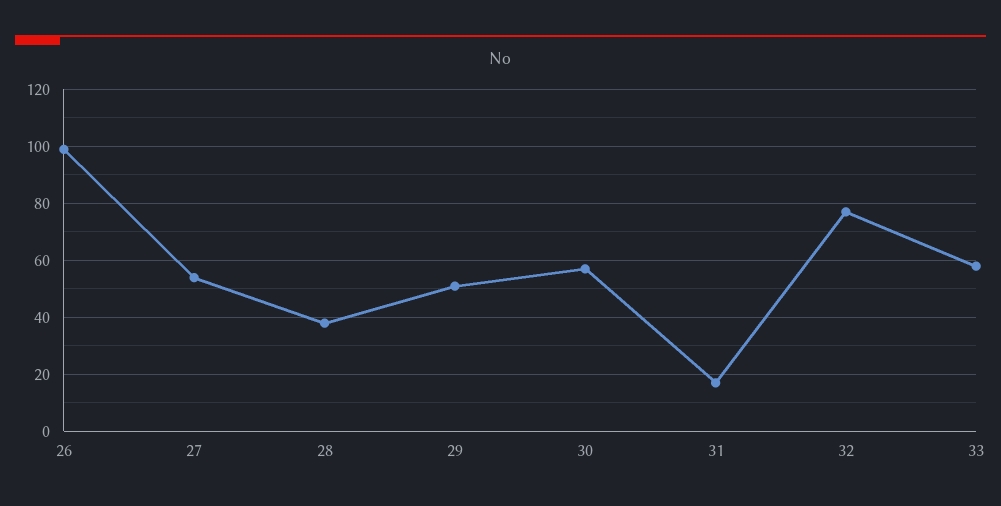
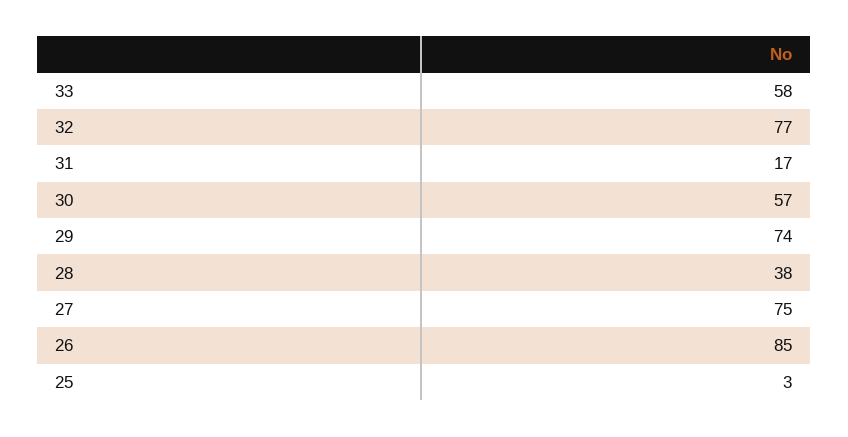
  {
-   "26": 100,
+   "26": 85,
-   "27": 55,
+   "27": 75,
    "28": 38,
-   "29": 50,
+   "29": 74,
    "30": 57,
    "31": 17,
    "32": 77,
-   "33": 58
+   "33": 58,
+   "25": 3
  }

